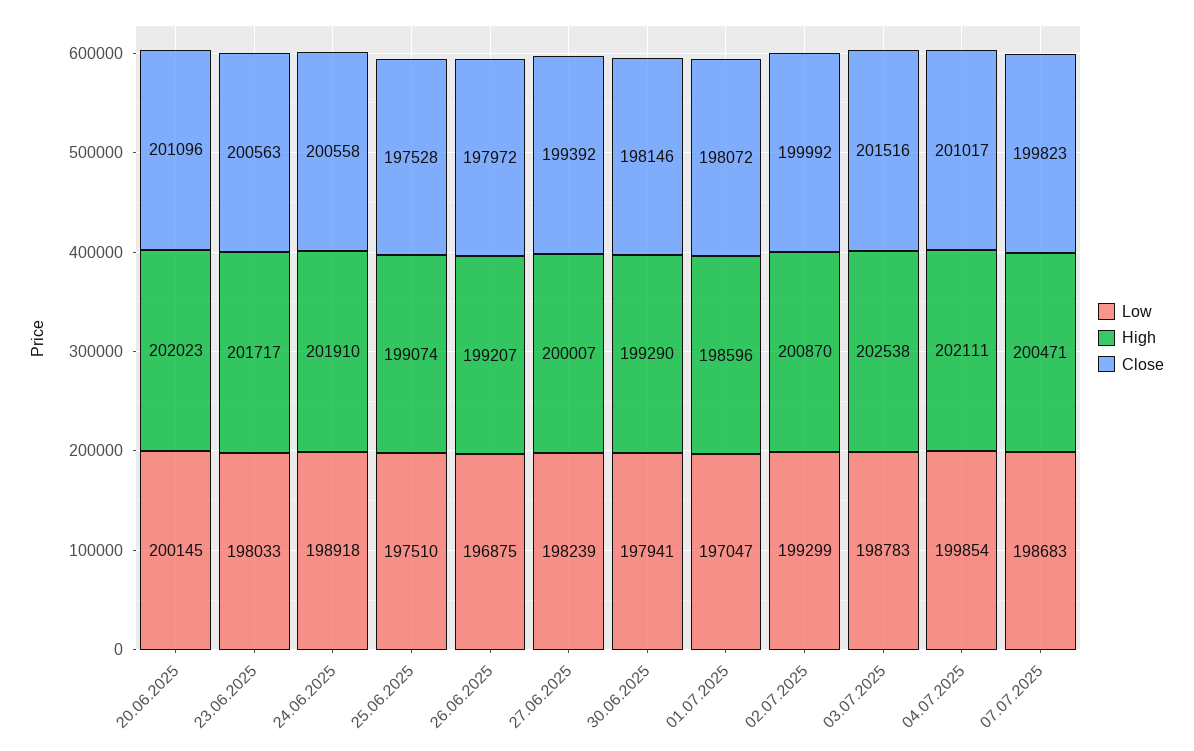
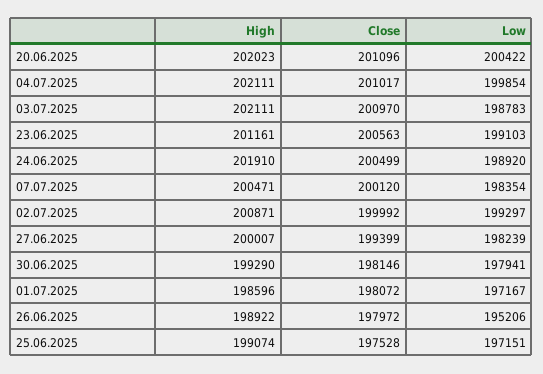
  {
    "Low": {
-     "20.06.2025": 200145,
+     "20.06.2025": 200422,
-     "23.06.2025": 198033,
+     "23.06.2025": 199103,
-     "24.06.2025": 198918,
+     "24.06.2025": 198920,
-     "25.06.2025": 197510,
+     "25.06.2025": 197151,
-     "26.06.2025": 196875,
+     "26.06.2025": 195206,
      "27.06.2025": 198239,
      "30.06.2025": 197941,
-     "01.07.2025": 197047,
+     "01.07.2025": 197167,
-     "02.07.2025": 199299,
+     "02.07.2025": 199297,
      "03.07.2025": 198783,
      "04.07.2025": 199854,
-     "07.07.2025": 198683
+     "07.07.2025": 198354
    },
    "High": {
      "20.06.2025": 202023,
-     "23.06.2025": 201717,
+     "23.06.2025": 201161,
      "24.06.2025": 201910,
      "25.06.2025": 199074,
-     "26.06.2025": 199207,
+     "26.06.2025": 198922,
      "27.06.2025": 200007,
      "30.06.2025": 199290,
      "01.07.2025": 198596,
-     "02.07.2025": 200870,
+     "02.07.2025": 200871,
-     "03.07.2025": 202538,
+     "03.07.2025": 202111,
      "04.07.2025": 202111,
      "07.07.2025": 200471
    },
    "Close": {
      "20.06.2025": 201096,
      "23.06.2025": 200563,
-     "24.06.2025": 200558,
+     "24.06.2025": 200499,
      "25.06.2025": 197528,
      "26.06.2025": 197972,
-     "27.06.2025": 199392,
+     "27.06.2025": 199399,
      "30.06.2025": 198146,
      "01.07.2025": 198072,
      "02.07.2025": 199992,
-     "03.07.2025": 201516,
+     "03.07.2025": 200970,
      "04.07.2025": 201017,
-     "07.07.2025": 199823
+     "07.07.2025": 200120
    }
  }

